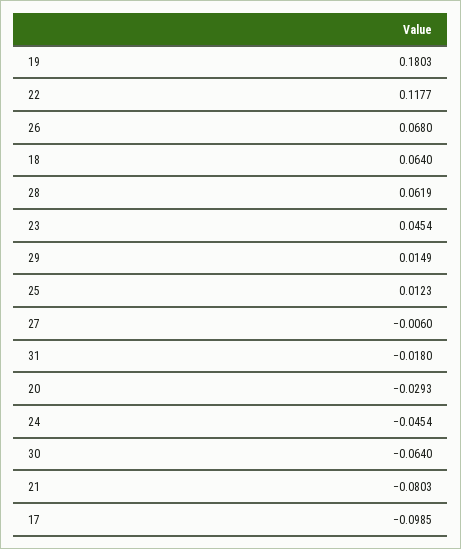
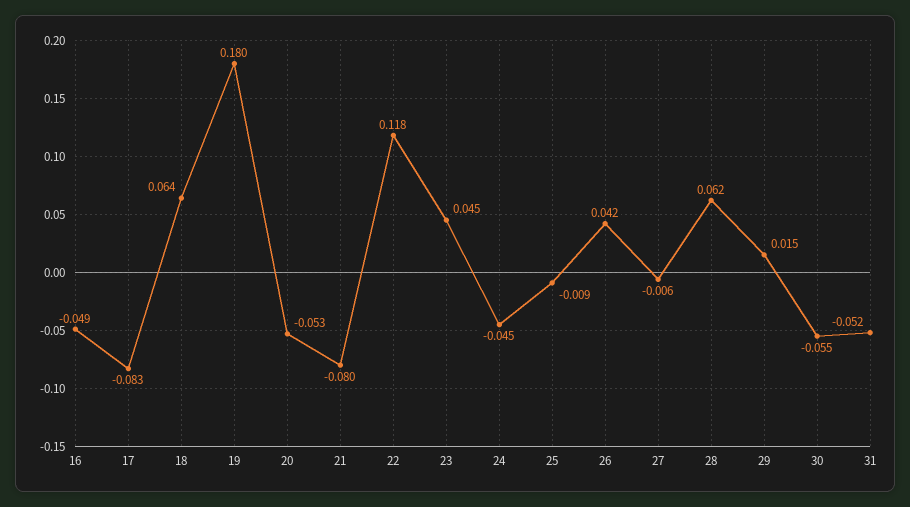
  {
    "19": 0.1803,
    "22": 0.1177,
-   "26": 0.068,
+   "26": 0.042,
    "18": 0.064,
    "28": 0.0619,
    "23": 0.0454,
    "29": 0.0149,
-   "25": 0.0123,
+   "25": -0.009,
    "27": -0.006,
-   "31": -0.018,
+   "31": -0.052,
-   "20": -0.0293,
+   "20": -0.053,
    "24": -0.0454,
-   "30": -0.064,
+   "30": -0.055,
    "21": -0.0803,
-   "17": -0.0985
+   "17": -0.083,
+   "16": -0.049
  }

